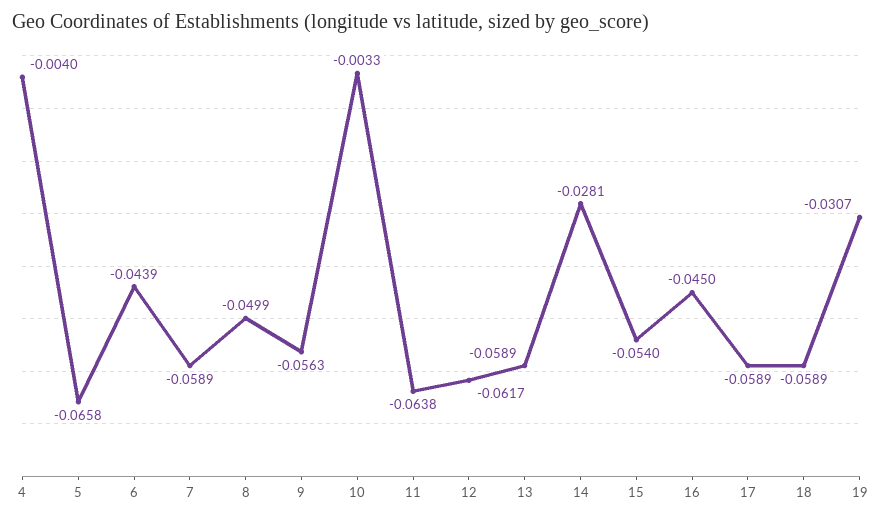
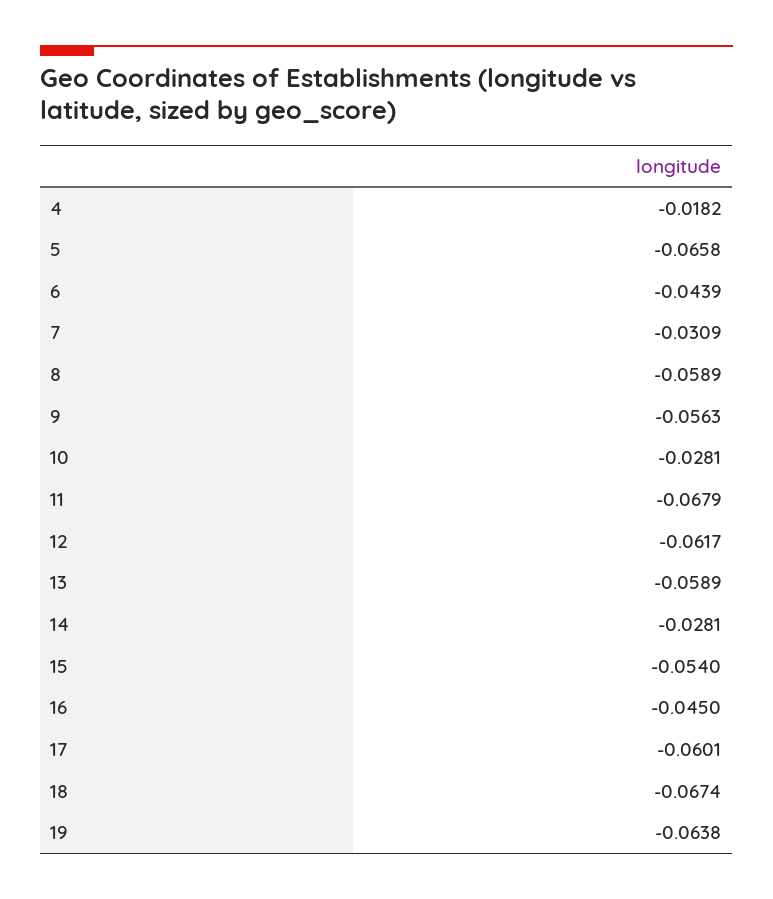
  {
-   "4": -0.004,
+   "4": -0.0182,
    "5": -0.0658,
    "6": -0.0439,
-   "7": -0.0589,
+   "7": -0.0309,
-   "8": -0.0499,
+   "8": -0.0589,
    "9": -0.0563,
-   "10": -0.0033,
+   "10": -0.0281,
-   "11": -0.0638,
+   "11": -0.0679,
    "12": -0.0617,
    "13": -0.0589,
    "14": -0.0281,
    "15": -0.054,
    "16": -0.045,
-   "17": -0.0589,
+   "17": -0.0601,
-   "18": -0.0589,
+   "18": -0.0674,
-   "19": -0.0307
+   "19": -0.0638
  }

